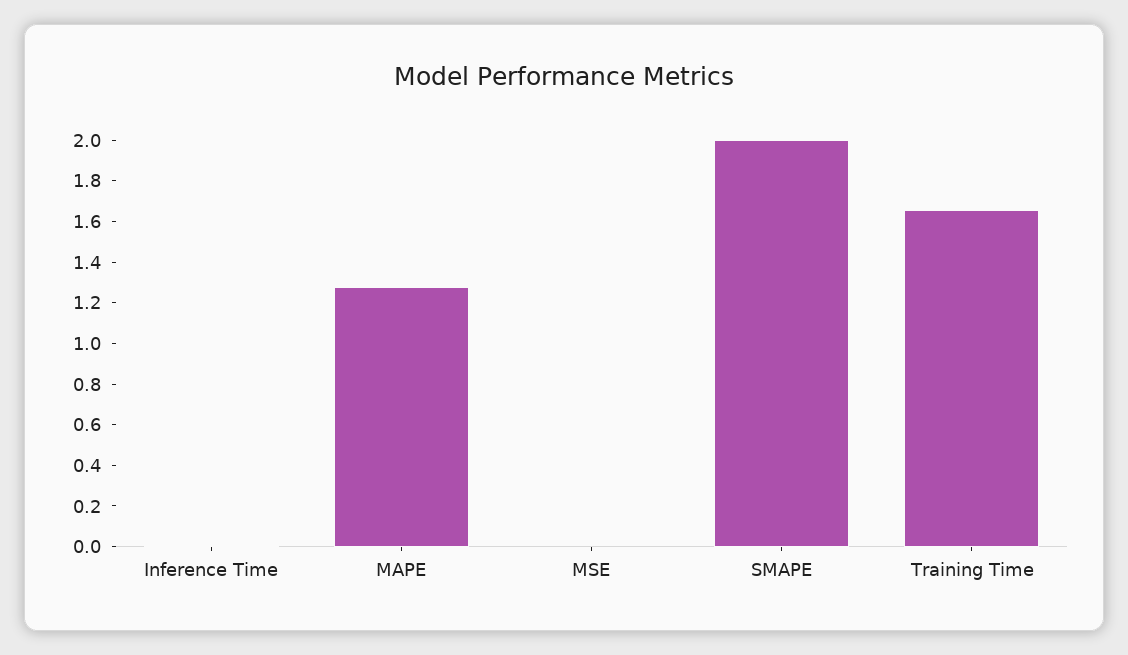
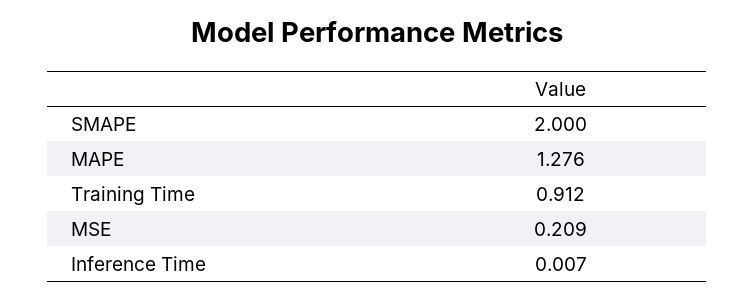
  {
    "Inference Time": 0.007,
    "MAPE": 1.276,
-   "MSE": 0,
+   "MSE": 0.209,
    "SMAPE": 2,
-   "Training Time": 1.65
+   "Training Time": 0.912
  }

